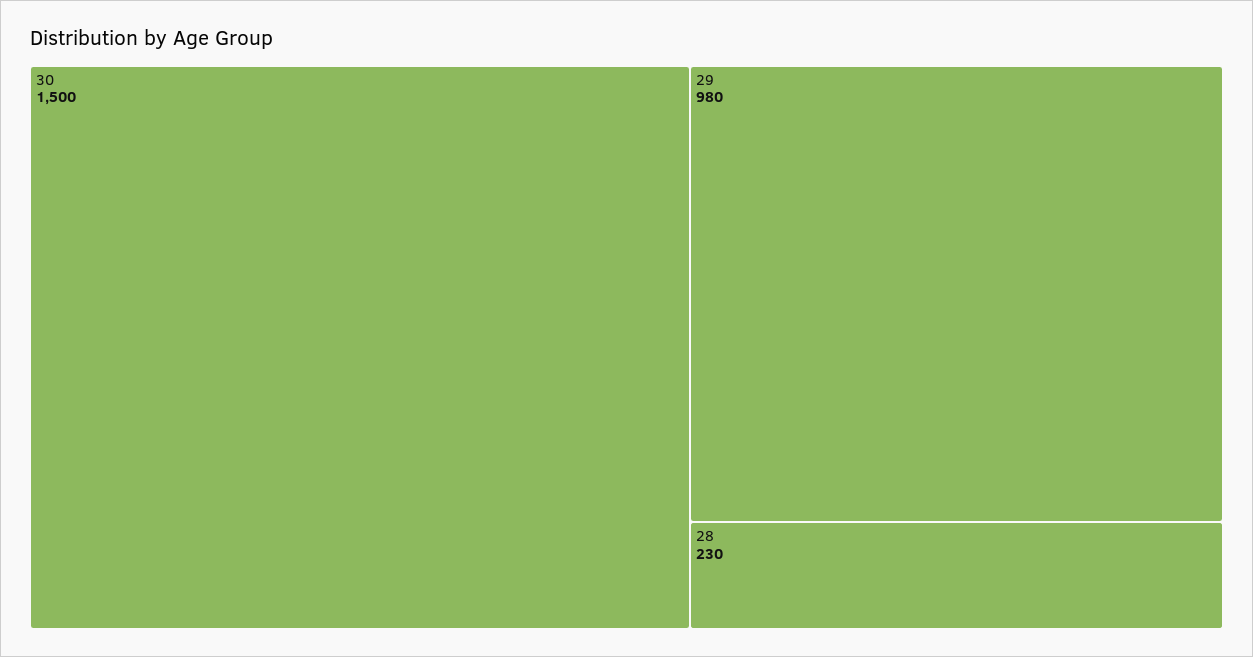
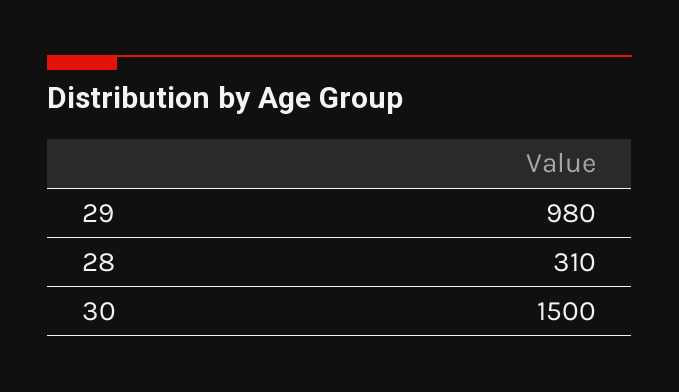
  {
    "30": 1500,
    "29": 980,
-   "28": 230
+   "28": 310
  }

